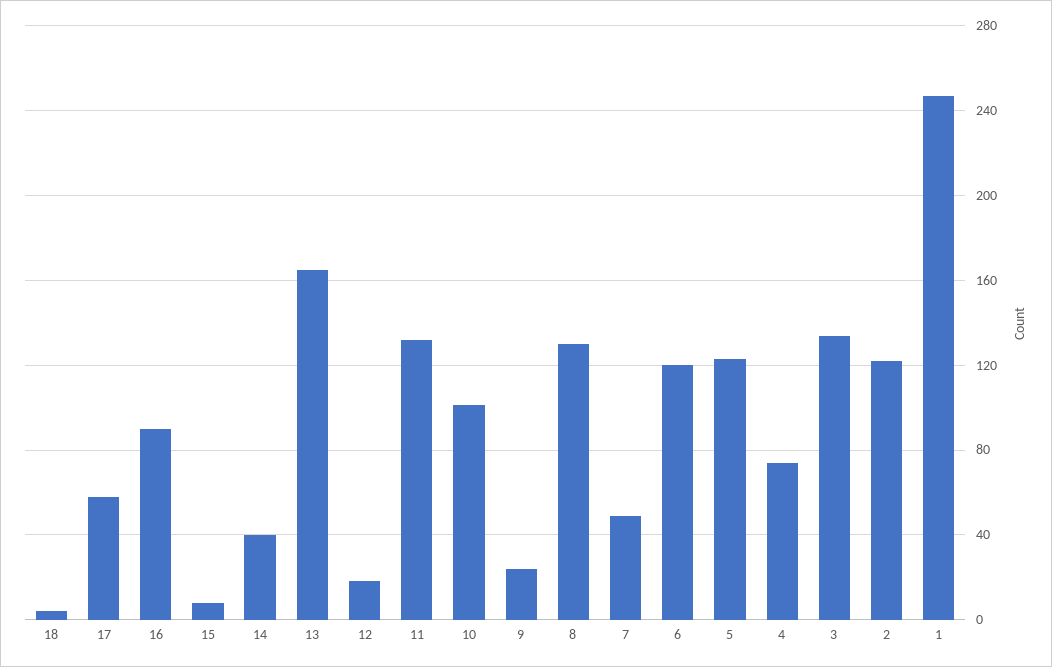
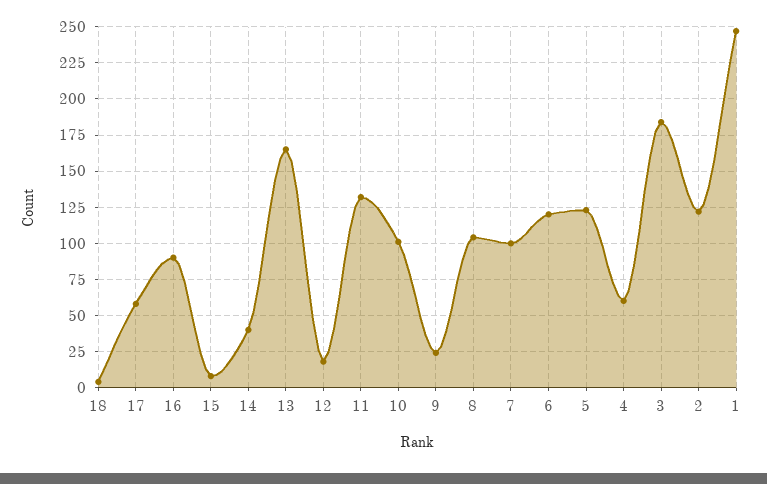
  {
    "18": 5,
    "17": 60,
    "16": 90,
    "15": 10,
    "14": 40,
    "13": 165,
    "12": 20,
    "11": 130,
    "10": 100,
    "9": 25,
-   "8": 130,
+   "8": 105,
-   "7": 50,
+   "7": 100,
    "6": 120,
    "5": 125,
-   "4": 75,
+   "4": 60,
-   "3": 135,
+   "3": 185,
    "2": 120,
    "1": 245
  }

